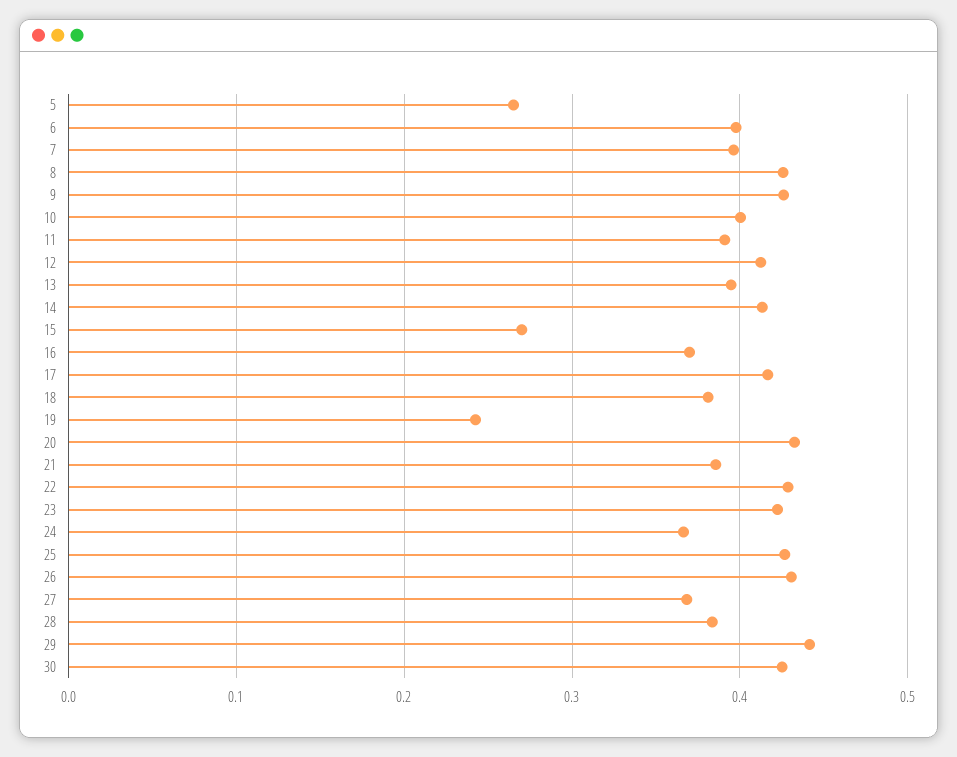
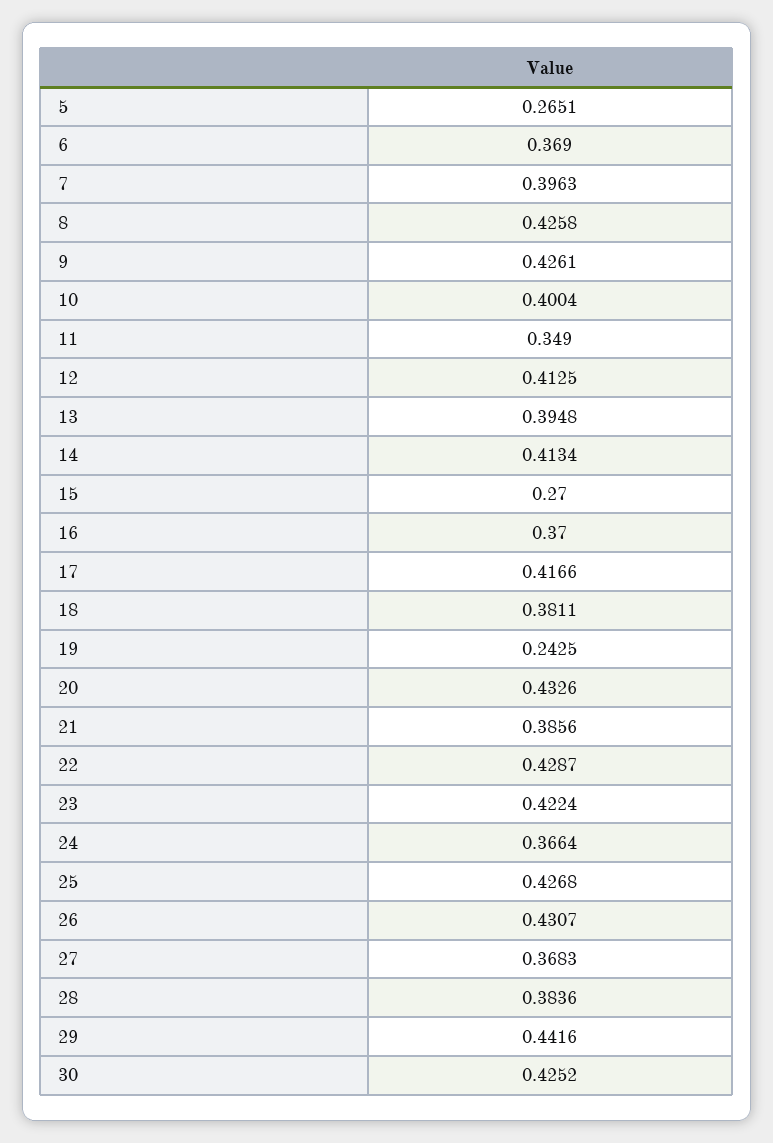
  {
    "5": 0.2651,
-   "6": 0.4,
+   "6": 0.369,
    "7": 0.3963,
    "8": 0.4258,
    "9": 0.4261,
    "10": 0.4004,
-   "11": 0.39,
+   "11": 0.349,
    "12": 0.4125,
    "13": 0.3948,
    "14": 0.4134,
    "15": 0.27,
    "16": 0.37,
    "17": 0.4166,
    "18": 0.3811,
    "19": 0.2425,
    "20": 0.4326,
    "21": 0.3856,
    "22": 0.4287,
    "23": 0.4224,
    "24": 0.3664,
    "25": 0.4268,
    "26": 0.4307,
    "27": 0.3683,
    "28": 0.3836,
    "29": 0.4416,
    "30": 0.4252
  }

